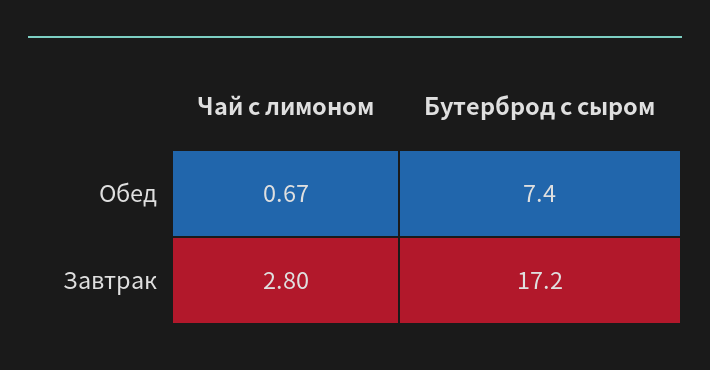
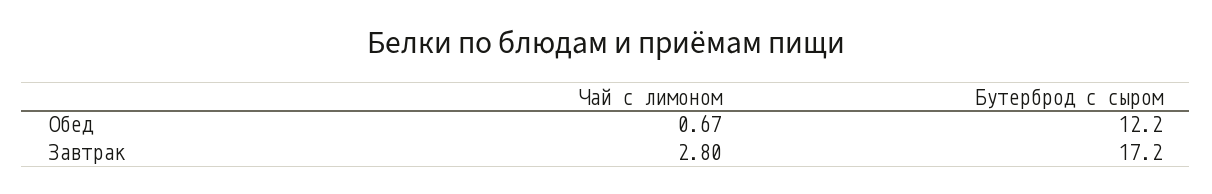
  {
    "Чай с лимоном": {
      "Обед": 0.67,
      "Завтрак": 2.8
    },
    "Бутерброд с сыром": {
-     "Обед": 7.4,
+     "Обед": 12.2,
      "Завтрак": 17.2
    }
  }

